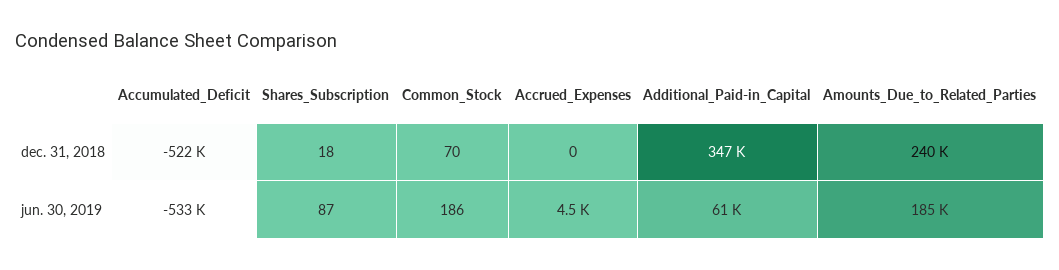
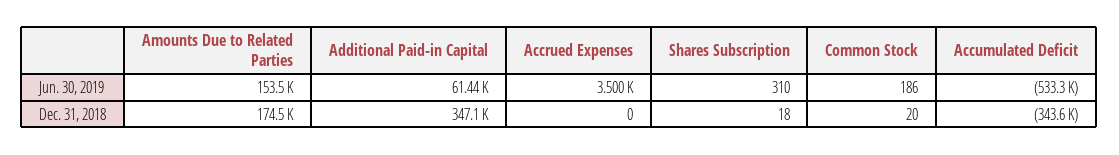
  {
    "Accumulated_Deficit": {
-     "dec. 31, 2018": -522000,
+     "dec. 31, 2018": -343600,
      "jun. 30, 2019": -533300
    },
    "Shares_Subscription": {
      "dec. 31, 2018": 18,
-     "jun. 30, 2019": 87
+     "jun. 30, 2019": 310
    },
    "Common_Stock": {
-     "dec. 31, 2018": 70,
+     "dec. 31, 2018": 20,
      "jun. 30, 2019": 186
    },
    "Accrued_Expenses": {
      "dec. 31, 2018": 0,
-     "jun. 30, 2019": 4500
+     "jun. 30, 2019": 3500
    },
    "Additional_Paid-in_Capital": {
      "dec. 31, 2018": 347100,
      "jun. 30, 2019": 61440
    },
    "Amounts_Due_to_Related_Parties": {
-     "dec. 31, 2018": 240000,
+     "dec. 31, 2018": 174500,
-     "jun. 30, 2019": 185000
+     "jun. 30, 2019": 153500
    }
  }

